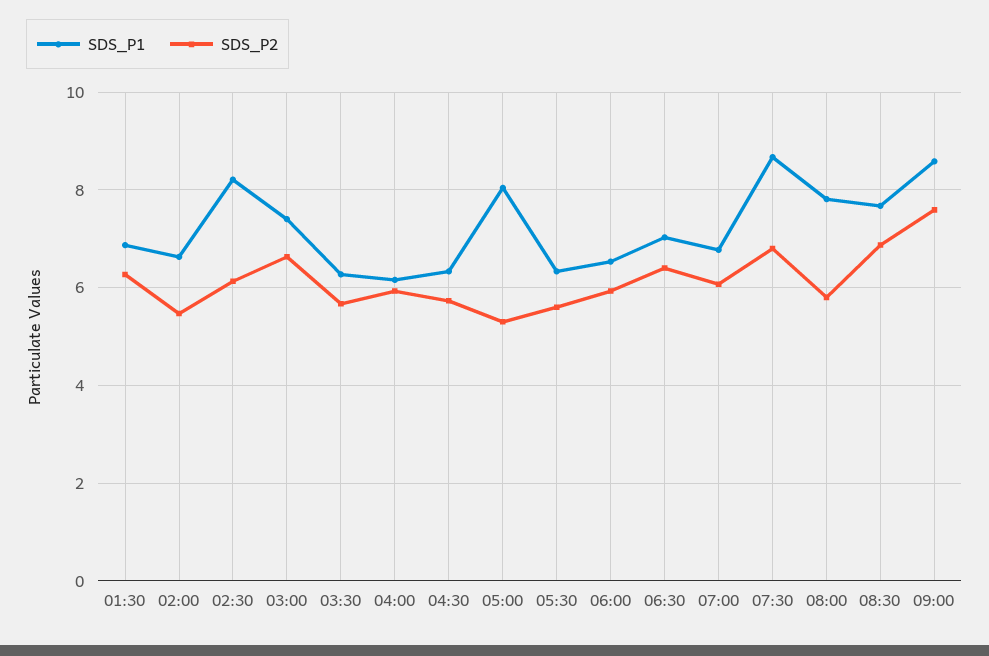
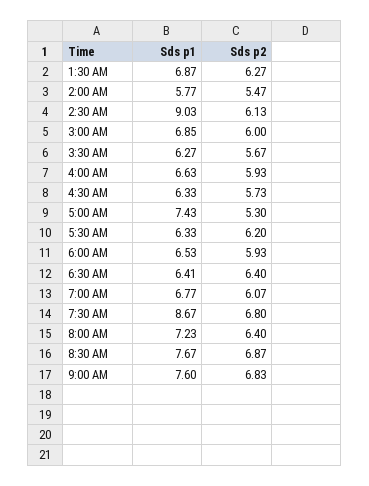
  {
    "SDS_P1": {
      "01:30": 6.87,
-     "02:00": 6.6,
+     "02:00": 5.77,
-     "02:30": 8.2,
+     "02:30": 9.03,
-     "03:00": 7.4,
+     "03:00": 6.85,
      "03:30": 6.27,
-     "04:00": 6.2,
+     "04:00": 6.63,
      "04:30": 6.33,
-     "05:00": 8,
+     "05:00": 7.43,
      "05:30": 6.33,
      "06:00": 6.53,
-     "06:30": 7,
+     "06:30": 6.41,
      "07:00": 6.77,
      "07:30": 8.67,
-     "08:00": 7.8,
+     "08:00": 7.23,
      "08:30": 7.67,
-     "09:00": 8.6
+     "09:00": 7.6
    },
    "SDS_P2": {
      "01:30": 6.27,
      "02:00": 5.47,
      "02:30": 6.13,
-     "03:00": 6.6,
+     "03:00": 6,
      "03:30": 5.67,
      "04:00": 5.93,
      "04:30": 5.73,
      "05:00": 5.3,
-     "05:30": 5.6,
+     "05:30": 6.2,
      "06:00": 5.93,
      "06:30": 6.4,
      "07:00": 6.07,
      "07:30": 6.8,
-     "08:00": 5.8,
+     "08:00": 6.4,
      "08:30": 6.87,
-     "09:00": 7.6
+     "09:00": 6.83
    }
  }

